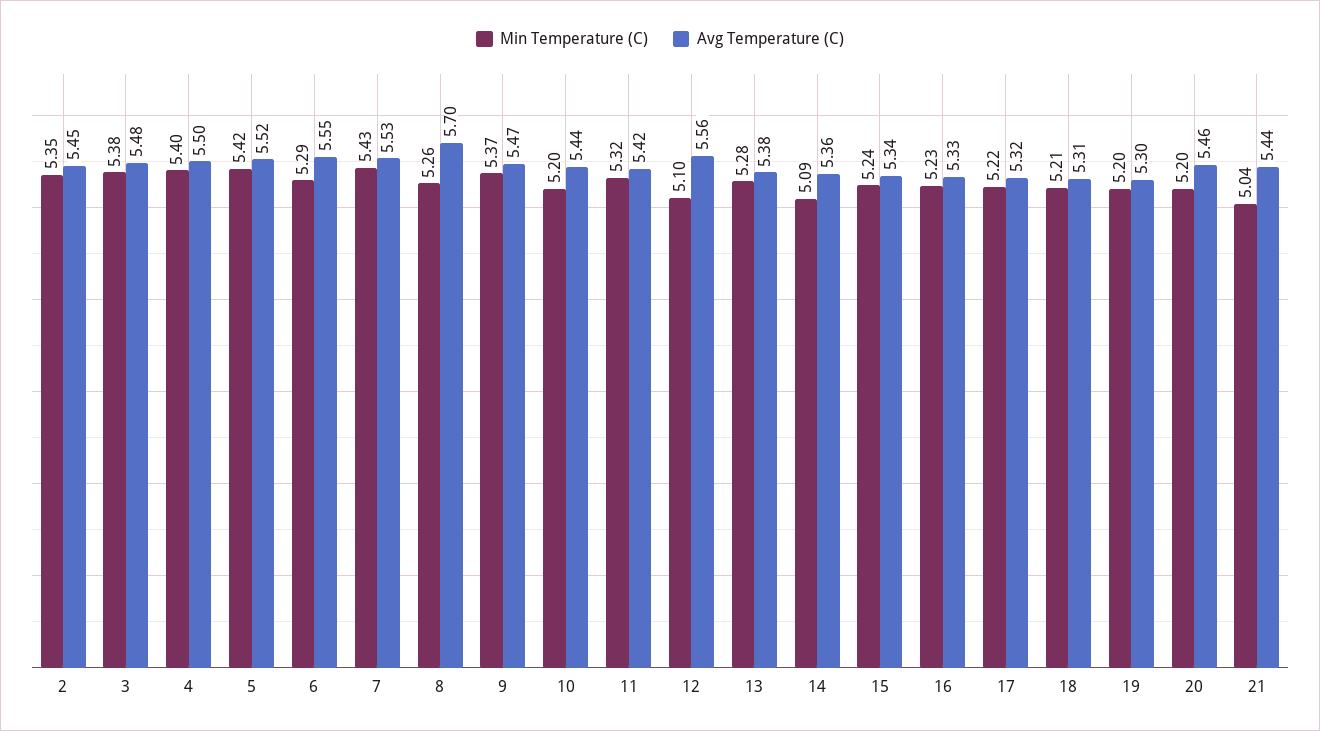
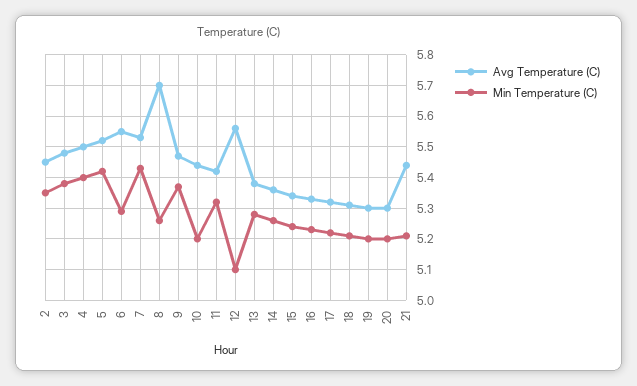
  {
    "Min Temperature (C)": {
      "2": 5.35,
      "3": 5.38,
      "4": 5.4,
      "5": 5.42,
      "6": 5.29,
      "7": 5.43,
      "8": 5.26,
      "9": 5.37,
      "10": 5.2,
      "11": 5.32,
      "12": 5.1,
      "13": 5.28,
-     "14": 5.09,
+     "14": 5.25,
      "15": 5.24,
      "16": 5.23,
      "17": 5.22,
      "18": 5.21,
      "19": 5.2,
      "20": 5.2,
-     "21": 5.04
+     "21": 5.2
    },
    "Avg Temperature (C)": {
      "2": 5.45,
      "3": 5.48,
      "4": 5.5,
      "5": 5.52,
      "6": 5.55,
      "7": 5.53,
      "8": 5.7,
      "9": 5.47,
      "10": 5.44,
      "11": 5.42,
      "12": 5.56,
      "13": 5.38,
      "14": 5.36,
      "15": 5.34,
      "16": 5.33,
      "17": 5.32,
      "18": 5.31,
      "19": 5.3,
-     "20": 5.46,
+     "20": 5.3,
      "21": 5.44
    }
  }

